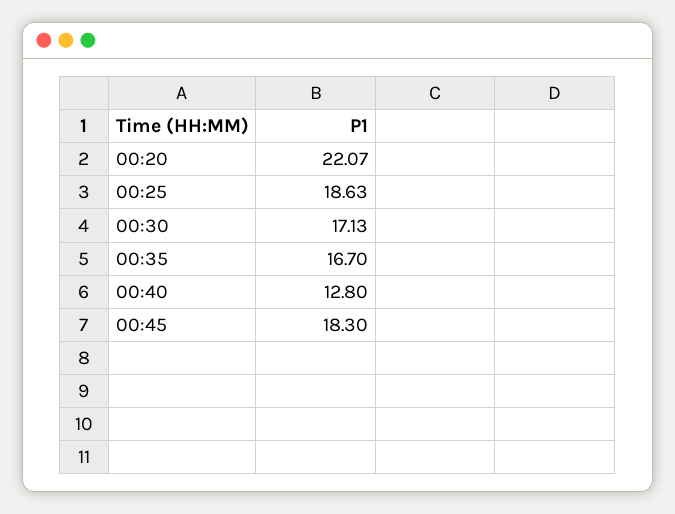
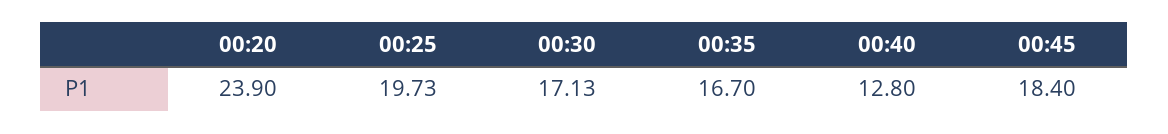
  {
-   "00:20": 22.07,
+   "00:20": 23.9,
-   "00:25": 18.63,
+   "00:25": 19.73,
    "00:30": 17.13,
    "00:35": 16.7,
    "00:40": 12.8,
-   "00:45": 18.3
+   "00:45": 18.4
  }

